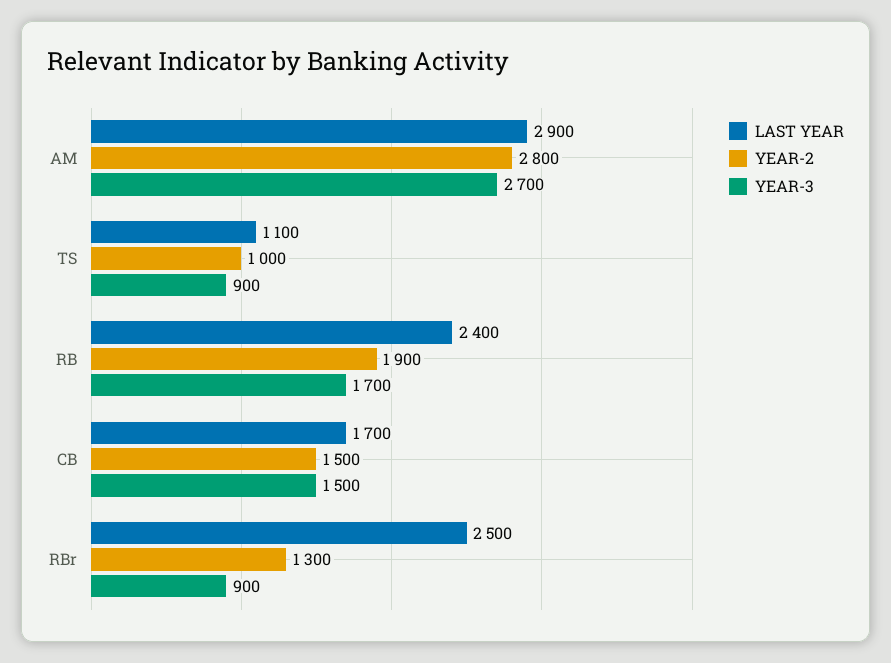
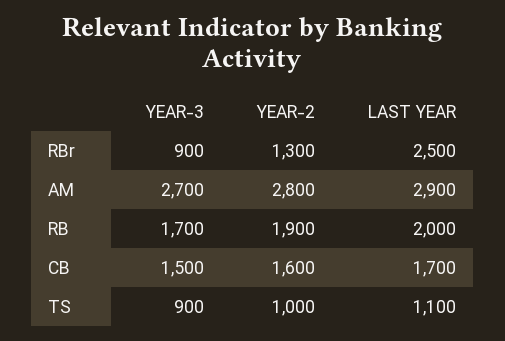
  {
    "LAST YEAR": {
      "AM": 2900,
      "TS": 1100,
-     "RB": 2400,
+     "RB": 2000,
      "CB": 1700,
      "RBr": 2500
    },
    "YEAR-2": {
      "AM": 2800,
      "TS": 1000,
      "RB": 1900,
-     "CB": 1500,
+     "CB": 1600,
      "RBr": 1300
    },
    "YEAR-3": {
      "AM": 2700,
      "TS": 900,
      "RB": 1700,
      "CB": 1500,
      "RBr": 900
    }
  }

